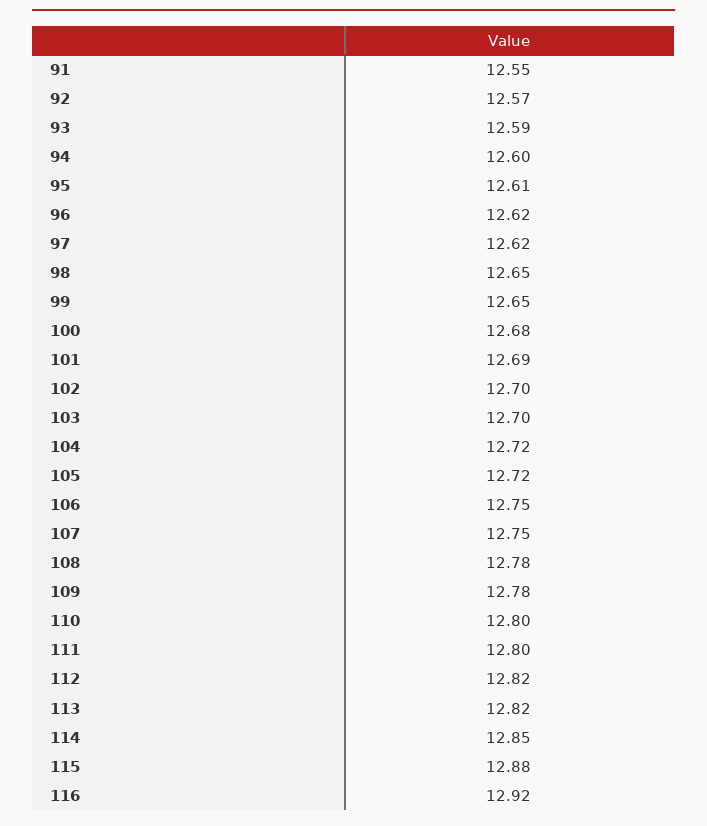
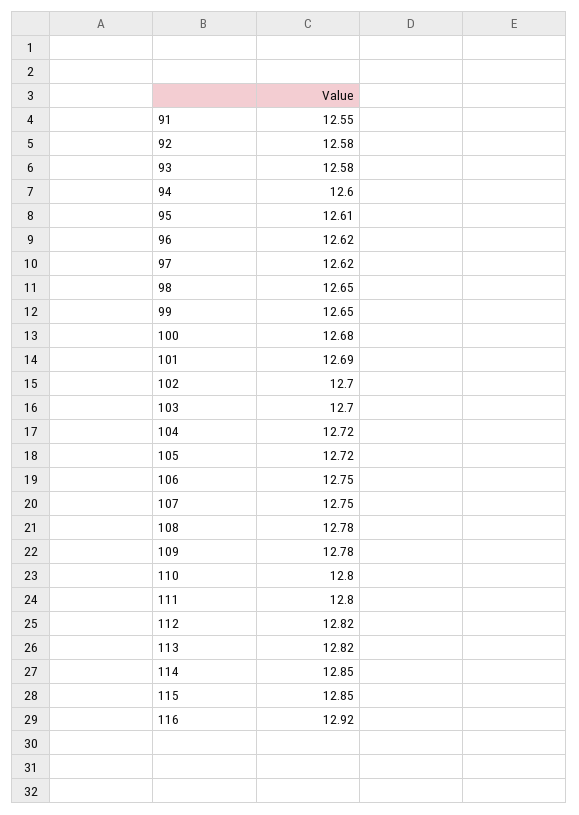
  {
    "91": 12.55,
-   "92": 12.57,
+   "92": 12.58,
-   "93": 12.59,
+   "93": 12.58,
    "94": 12.6,
    "95": 12.61,
    "96": 12.62,
    "97": 12.62,
    "98": 12.65,
    "99": 12.65,
    "100": 12.68,
    "101": 12.69,
    "102": 12.7,
    "103": 12.7,
    "104": 12.72,
    "105": 12.72,
    "106": 12.75,
    "107": 12.75,
    "108": 12.78,
    "109": 12.78,
    "110": 12.8,
    "111": 12.8,
    "112": 12.82,
    "113": 12.82,
    "114": 12.85,
-   "115": 12.88,
+   "115": 12.85,
    "116": 12.92
  }

